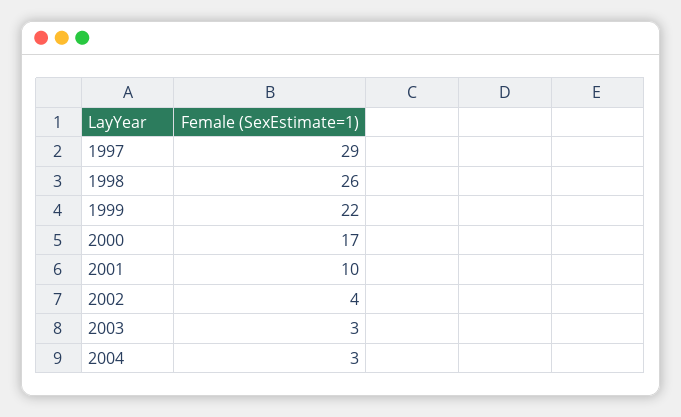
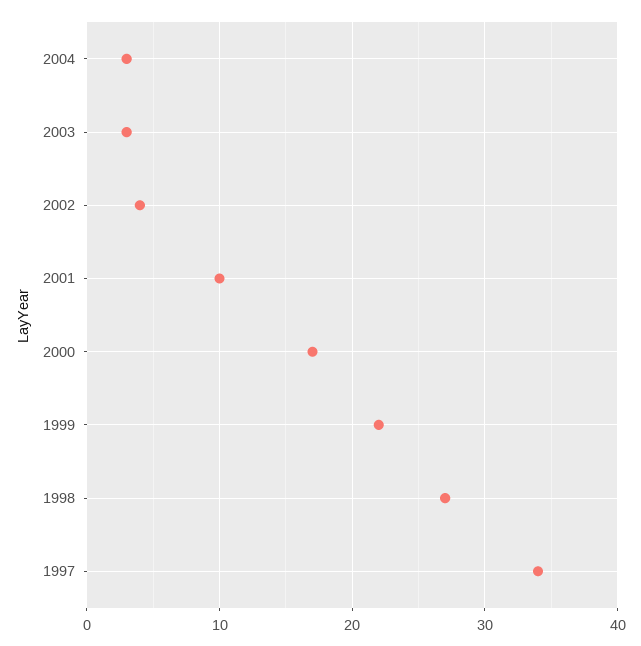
  {
-   "1997": 29,
+   "1997": 34,
-   "1998": 26,
+   "1998": 27,
    "1999": 22,
    "2000": 17,
    "2001": 10,
    "2002": 4,
    "2003": 3,
    "2004": 3
  }

